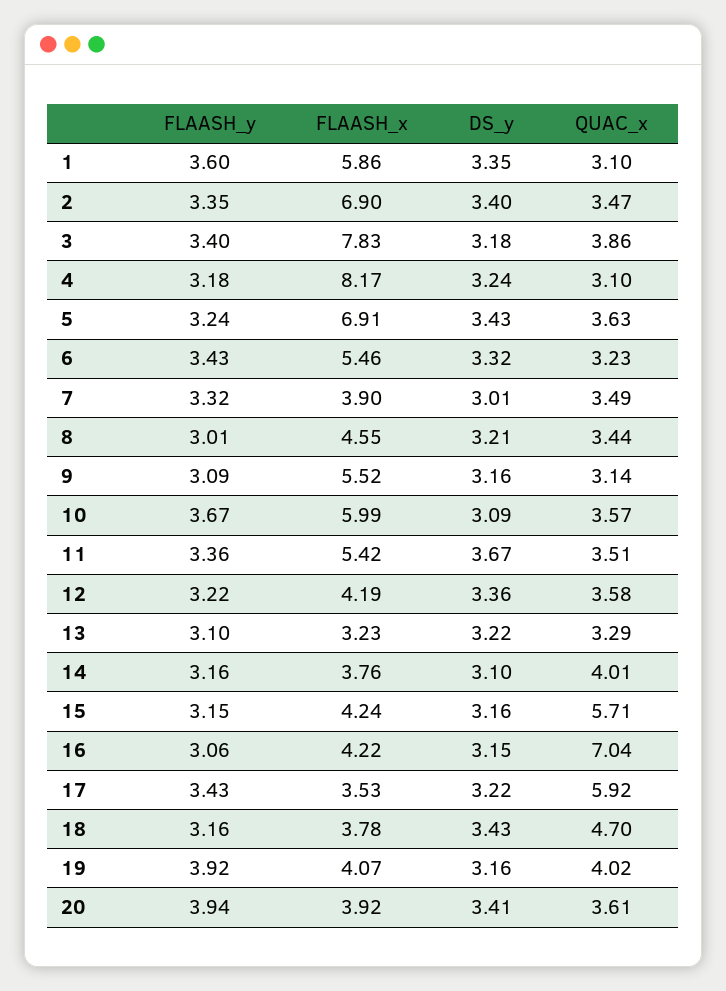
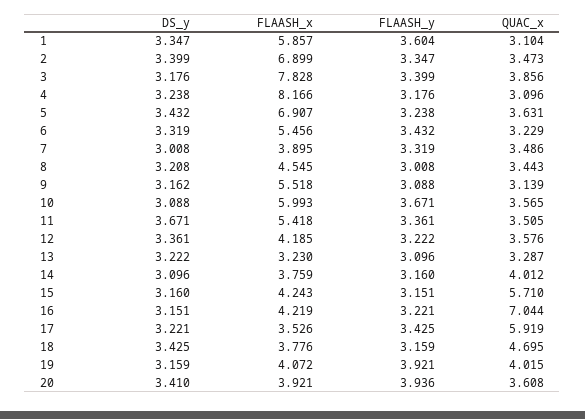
  {
    "FLAASH_y": {
      "1": 3.604,
      "2": 3.347,
      "3": 3.399,
      "4": 3.176,
      "5": 3.238,
      "6": 3.432,
      "7": 3.319,
      "8": 3.008,
      "9": 3.088,
      "10": 3.671,
      "11": 3.361,
      "12": 3.222,
      "13": 3.096,
      "14": 3.16,
      "15": 3.151,
-     "16": 3.06,
+     "16": 3.221,
      "17": 3.425,
      "18": 3.159,
      "19": 3.921,
      "20": 3.936
    },
    "FLAASH_x": {
      "1": 5.857,
      "2": 6.899,
      "3": 7.828,
      "4": 8.166,
      "5": 6.907,
      "6": 5.456,
      "7": 3.895,
      "8": 4.545,
      "9": 5.518,
      "10": 5.993,
      "11": 5.418,
      "12": 4.185,
      "13": 3.23,
      "14": 3.759,
      "15": 4.243,
      "16": 4.219,
      "17": 3.526,
      "18": 3.776,
      "19": 4.072,
      "20": 3.921
    },
    "DS_y": {
      "1": 3.347,
      "2": 3.399,
      "3": 3.176,
      "4": 3.238,
      "5": 3.432,
      "6": 3.319,
      "7": 3.008,
      "8": 3.208,
      "9": 3.162,
      "10": 3.088,
      "11": 3.671,
      "12": 3.361,
      "13": 3.222,
      "14": 3.096,
      "15": 3.16,
      "16": 3.151,
      "17": 3.221,
      "18": 3.425,
      "19": 3.159,
      "20": 3.41
    },
    "QUAC_x": {
      "1": 3.104,
      "2": 3.473,
      "3": 3.856,
      "4": 3.096,
      "5": 3.631,
      "6": 3.229,
      "7": 3.486,
      "8": 3.443,
      "9": 3.139,
      "10": 3.565,
      "11": 3.505,
      "12": 3.576,
      "13": 3.287,
      "14": 4.012,
      "15": 5.71,
      "16": 7.044,
      "17": 5.919,
      "18": 4.695,
      "19": 4.015,
      "20": 3.608
    }
  }

